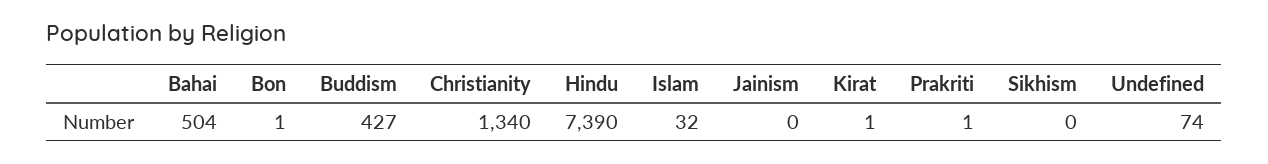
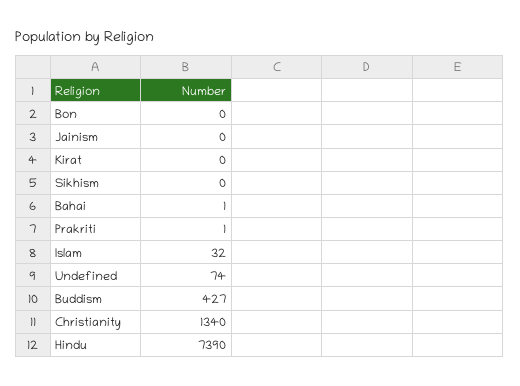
  {
-   "Bahai": 504,
+   "Bahai": 1,
-   "Bon": 1,
+   "Bon": 0,
    "Buddism": 427,
    "Christianity": 1340,
    "Hindu": 7390,
    "Islam": 32,
    "Jainism": 0,
-   "Kirat": 1,
+   "Kirat": 0,
    "Prakriti": 1,
    "Sikhism": 0,
    "Undefined": 74
  }

